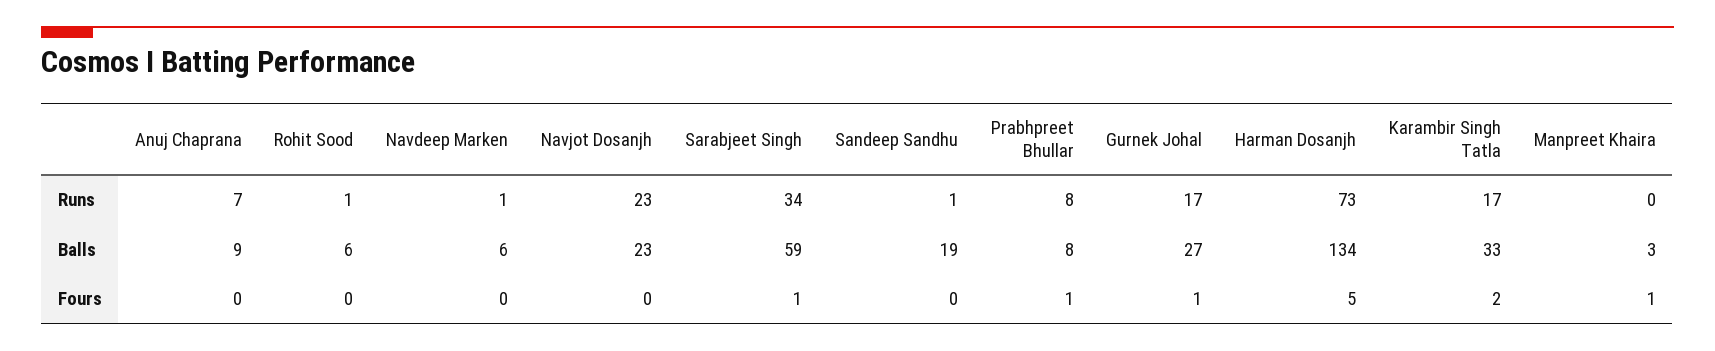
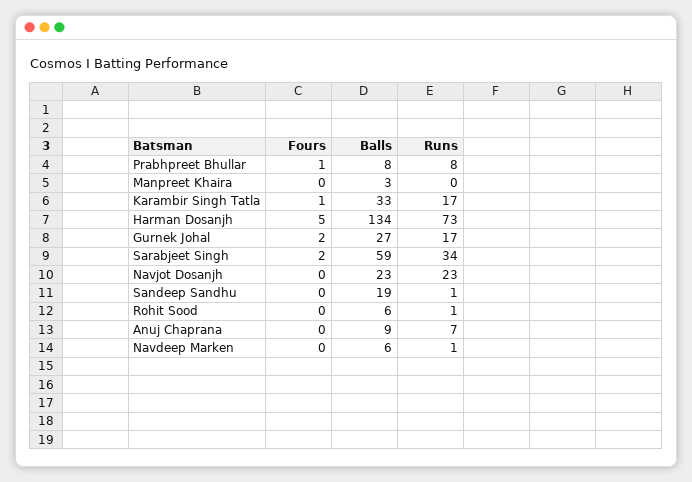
  {
    "Anuj Chaprana": {
      "Runs": 7,
      "Balls": 9,
      "Fours": 0
    },
    "Rohit Sood": {
      "Runs": 1,
      "Balls": 6,
      "Fours": 0
    },
    "Navdeep Marken": {
      "Runs": 1,
      "Balls": 6,
      "Fours": 0
    },
    "Navjot Dosanjh": {
      "Runs": 23,
      "Balls": 23,
      "Fours": 0
    },
    "Sarabjeet Singh": {
      "Runs": 34,
      "Balls": 59,
-     "Fours": 1
+     "Fours": 2
    },
    "Sandeep Sandhu": {
      "Runs": 1,
      "Balls": 19,
      "Fours": 0
    },
    "Prabhpreet Bhullar": {
      "Runs": 8,
      "Balls": 8,
      "Fours": 1
    },
    "Gurnek Johal": {
      "Runs": 17,
      "Balls": 27,
-     "Fours": 1
+     "Fours": 2
    },
    "Harman Dosanjh": {
      "Runs": 73,
      "Balls": 134,
      "Fours": 5
    },
    "Karambir Singh Tatla": {
      "Runs": 17,
      "Balls": 33,
-     "Fours": 2
+     "Fours": 1
    },
    "Manpreet Khaira": {
      "Runs": 0,
      "Balls": 3,
-     "Fours": 1
+     "Fours": 0
    }
  }

